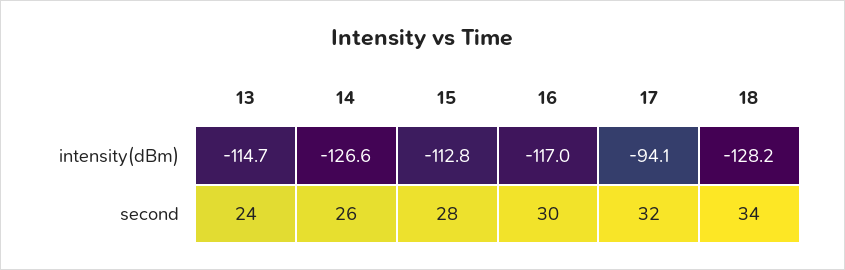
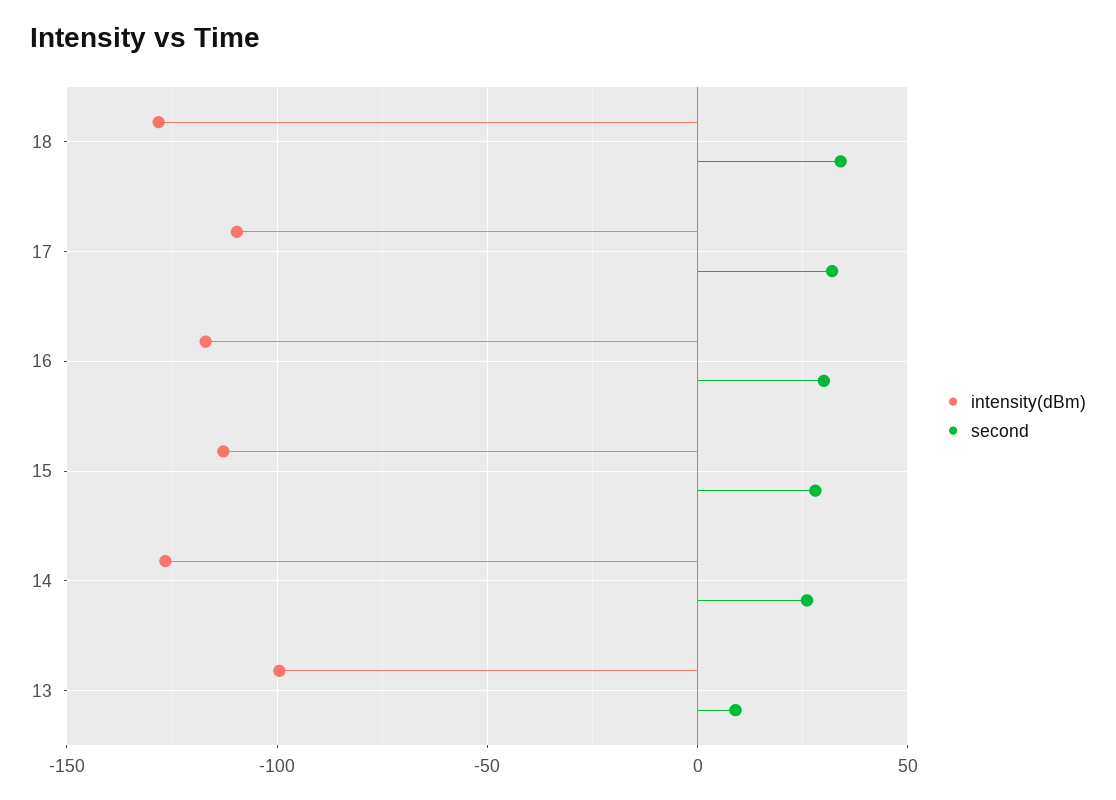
  {
    "intensity(dBm)": {
-     "13": -114.7,
+     "13": -100,
      "14": -126.6,
      "15": -112.8,
      "16": -117,
-     "17": -94.1,
+     "17": -110,
      "18": -128.2
    },
    "second": {
-     "13": 24,
+     "13": 10,
      "14": 26,
      "15": 28,
      "16": 30,
      "17": 32,
      "18": 34
    }
  }

